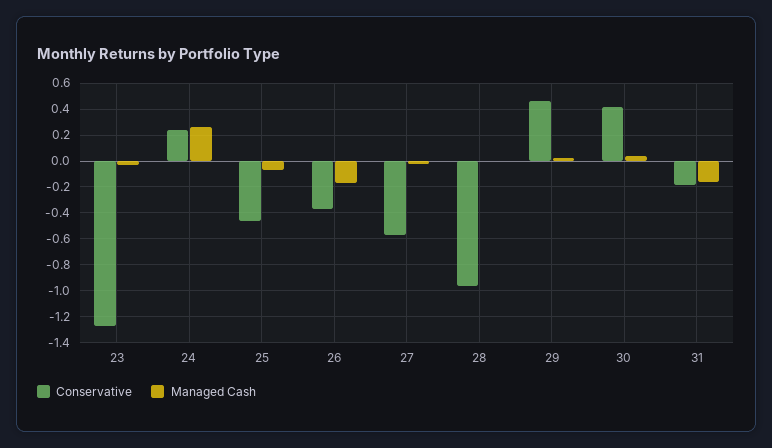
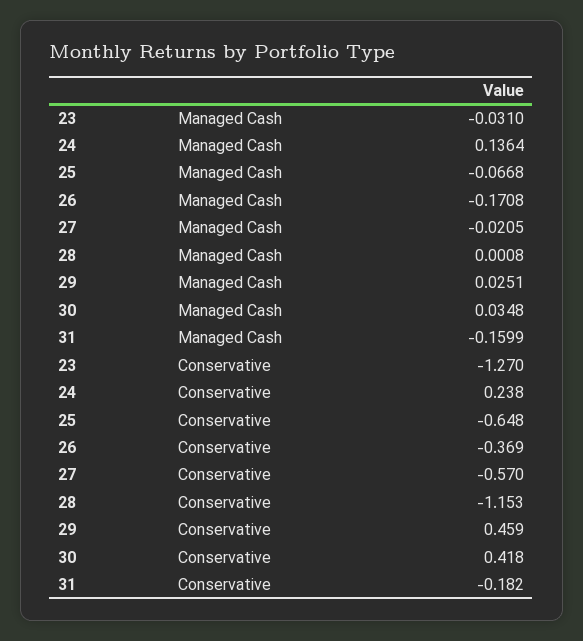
  {
    "Conservative": {
      "23": -1.27,
      "24": 0.238,
-     "25": -0.45,
+     "25": -0.648,
      "26": -0.369,
      "27": -0.57,
-     "28": -0.95,
+     "28": -1.153,
      "29": 0.459,
      "30": 0.418,
      "31": -0.182
    },
    "Managed Cash": {
      "23": -0.031,
-     "24": 0.25,
+     "24": 0.1364,
      "25": -0.0668,
      "26": -0.1708,
      "27": -0.0205,
      "28": 0.0008,
      "29": 0.0251,
      "30": 0.0348,
      "31": -0.1599
    }
  }

